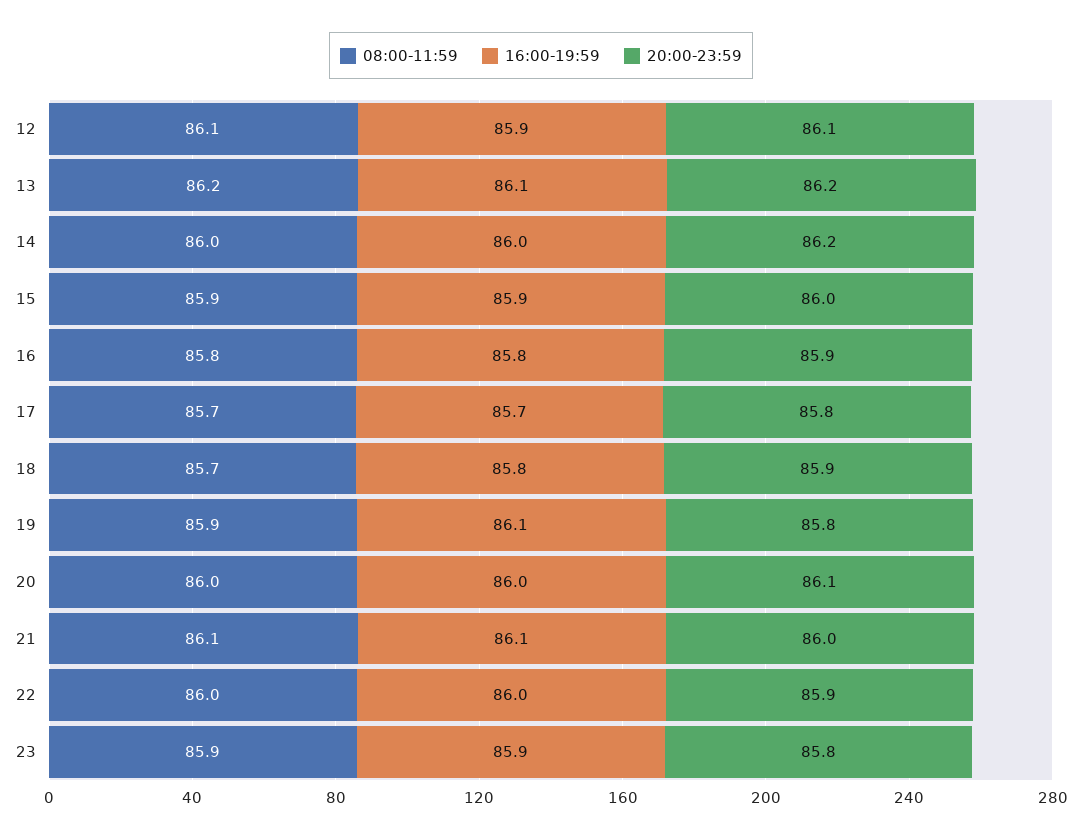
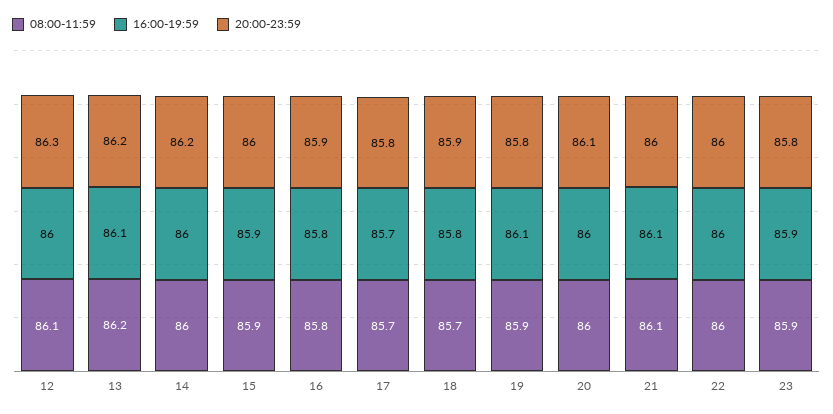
  {
    "08:00-11:59": {
      "12": 86.1,
      "13": 86.2,
      "14": 86,
      "15": 85.9,
      "16": 85.8,
      "17": 85.7,
      "18": 85.7,
      "19": 85.9,
      "20": 86,
      "21": 86.1,
      "22": 86,
      "23": 85.9
    },
    "16:00-19:59": {
-     "12": 85.9,
+     "12": 86,
      "13": 86.1,
      "14": 86,
      "15": 85.9,
      "16": 85.8,
      "17": 85.7,
      "18": 85.8,
      "19": 86.1,
      "20": 86,
      "21": 86.1,
      "22": 86,
      "23": 85.9
    },
    "20:00-23:59": {
-     "12": 86.1,
+     "12": 86.3,
      "13": 86.2,
      "14": 86.2,
      "15": 86,
      "16": 85.9,
      "17": 85.8,
      "18": 85.9,
      "19": 85.8,
      "20": 86.1,
      "21": 86,
-     "22": 85.9,
+     "22": 86,
      "23": 85.8
    }
  }

